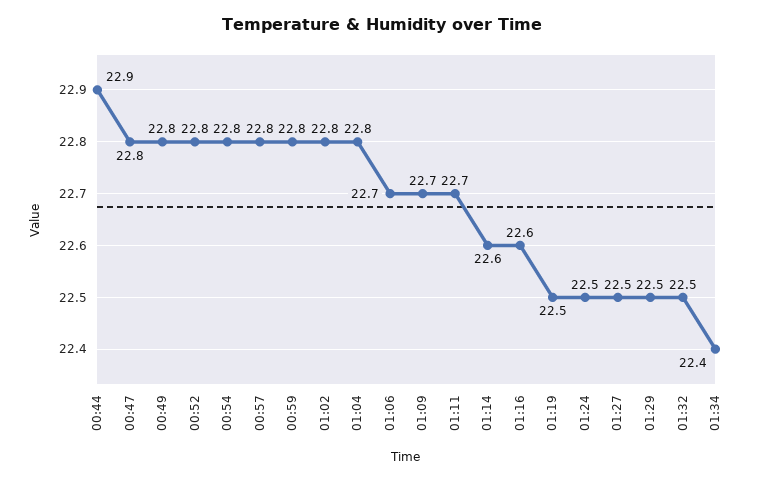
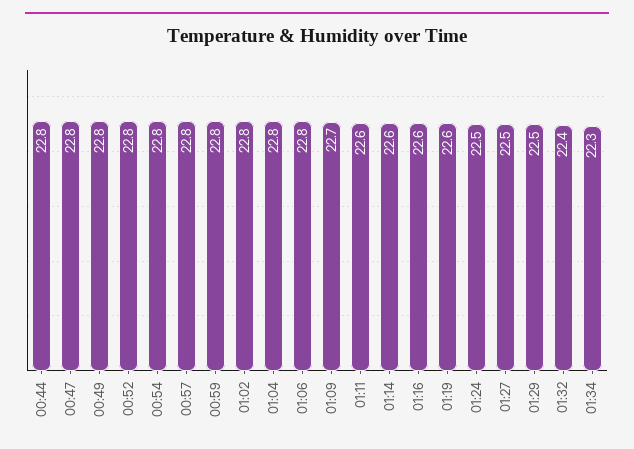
  {
-   "00:44": 22.9,
+   "00:44": 22.8,
    "00:47": 22.8,
    "00:49": 22.8,
    "00:52": 22.8,
    "00:54": 22.8,
    "00:57": 22.8,
    "00:59": 22.8,
    "01:02": 22.8,
    "01:04": 22.8,
-   "01:06": 22.7,
+   "01:06": 22.8,
    "01:09": 22.7,
-   "01:11": 22.7,
+   "01:11": 22.6,
    "01:14": 22.6,
    "01:16": 22.6,
-   "01:19": 22.5,
+   "01:19": 22.6,
    "01:24": 22.5,
    "01:27": 22.5,
    "01:29": 22.5,
-   "01:32": 22.5,
+   "01:32": 22.4,
-   "01:34": 22.4
+   "01:34": 22.3
  }

